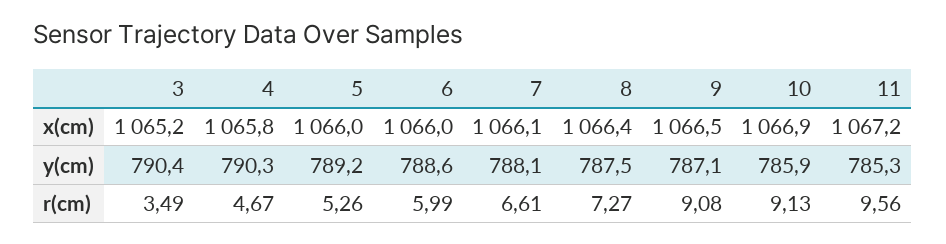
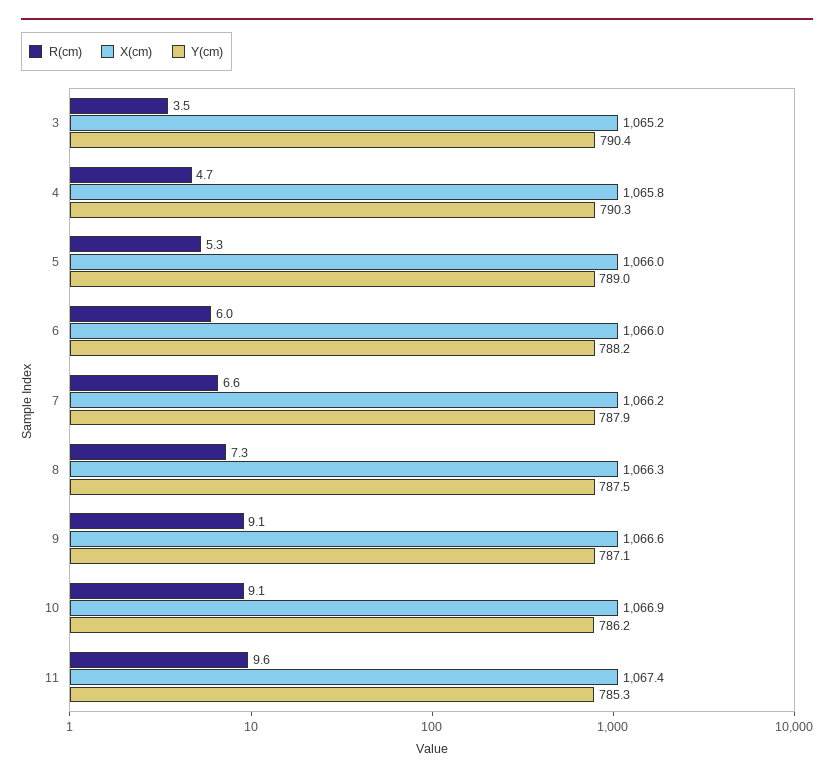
  {
    "x(cm)": {
      "3": 1065.2,
      "4": 1065.8,
      "5": 1066,
      "6": 1066,
-     "7": 1066.1,
+     "7": 1066.2,
-     "8": 1066.4,
+     "8": 1066.3,
-     "9": 1066.5,
+     "9": 1066.6,
      "10": 1066.9,
-     "11": 1067.2
+     "11": 1067.4
    },
    "y(cm)": {
      "3": 790.4,
      "4": 790.3,
-     "5": 789.2,
+     "5": 789,
-     "6": 788.6,
+     "6": 788.2,
-     "7": 788.1,
+     "7": 787.9,
      "8": 787.5,
      "9": 787.1,
-     "10": 785.9,
+     "10": 786.2,
      "11": 785.3
    },
    "r(cm)": {
      "3": 3.49,
      "4": 4.67,
      "5": 5.26,
      "6": 5.99,
      "7": 6.61,
      "8": 7.27,
      "9": 9.08,
      "10": 9.13,
      "11": 9.56
    }
  }

